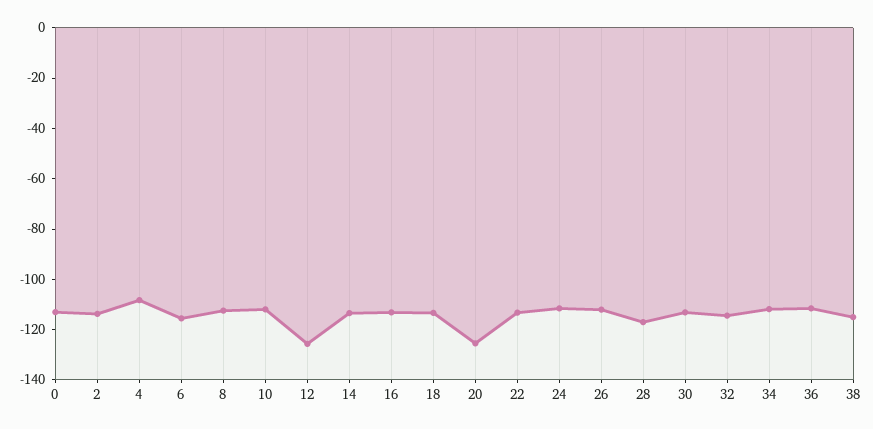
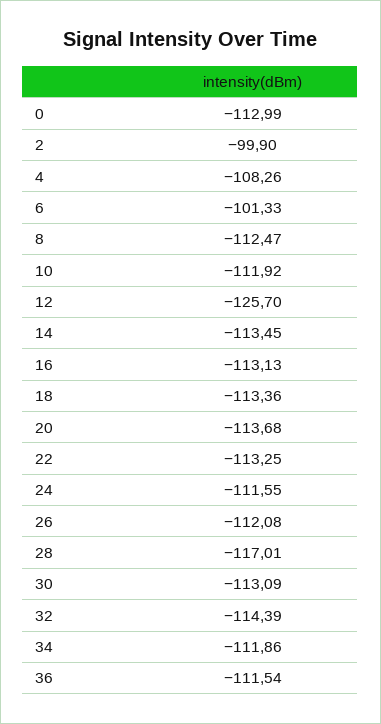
  {
    "0": -112.99,
-   "2": -115,
+   "2": -99.9,
    "4": -108.26,
-   "6": -115,
+   "6": -101.33,
    "8": -112.47,
    "10": -111.92,
    "12": -125.7,
    "14": -113.45,
    "16": -113.13,
    "18": -113.36,
-   "20": -125,
+   "20": -113.68,
    "22": -113.25,
    "24": -111.55,
    "26": -112.08,
    "28": -117.01,
    "30": -113.09,
    "32": -114.39,
    "34": -111.86,
-   "36": -111.54,
+   "36": -111.54
-   "38": -115
  }

